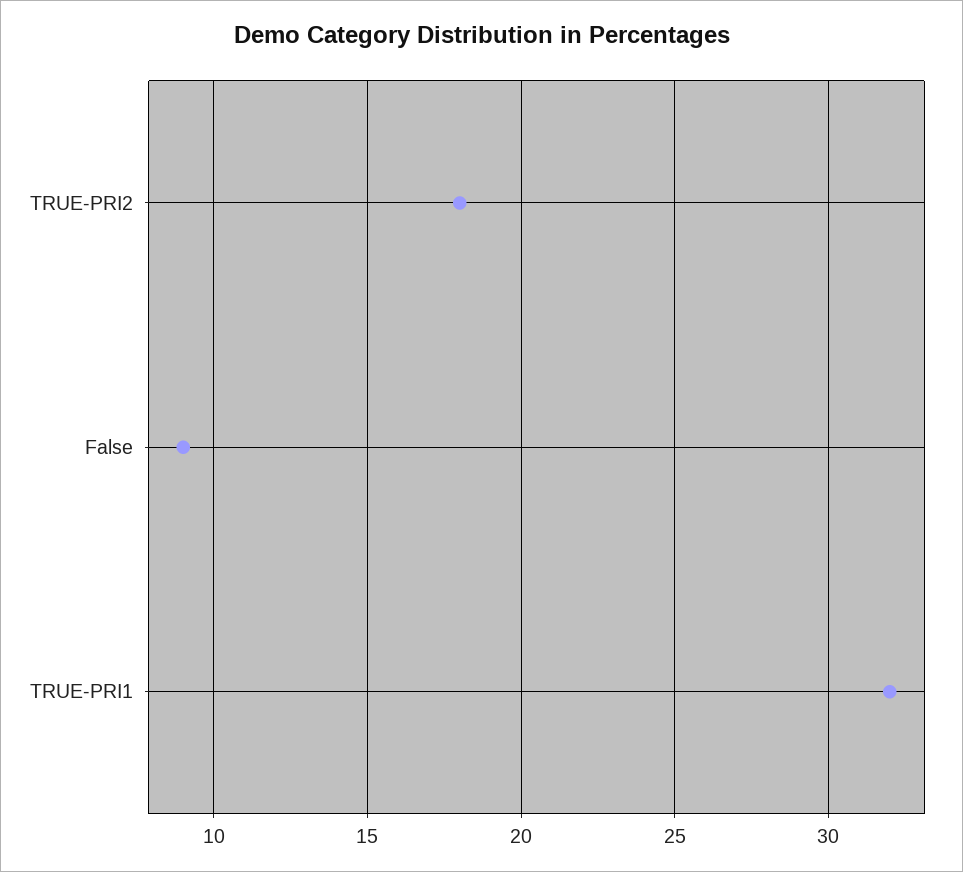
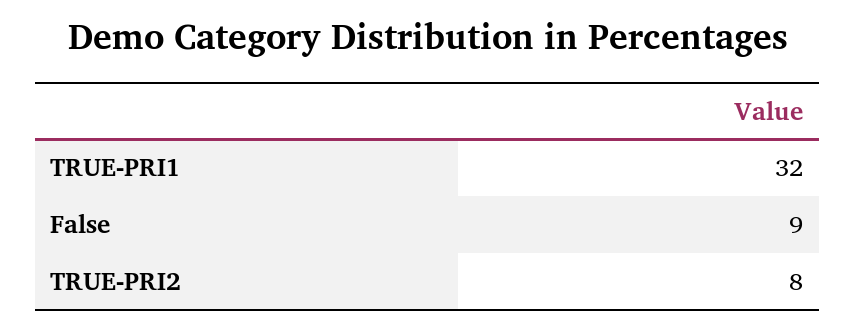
  {
-   "TRUE-PRI2": 18,
+   "TRUE-PRI2": 8,
    "False": 9,
    "TRUE-PRI1": 32
  }

